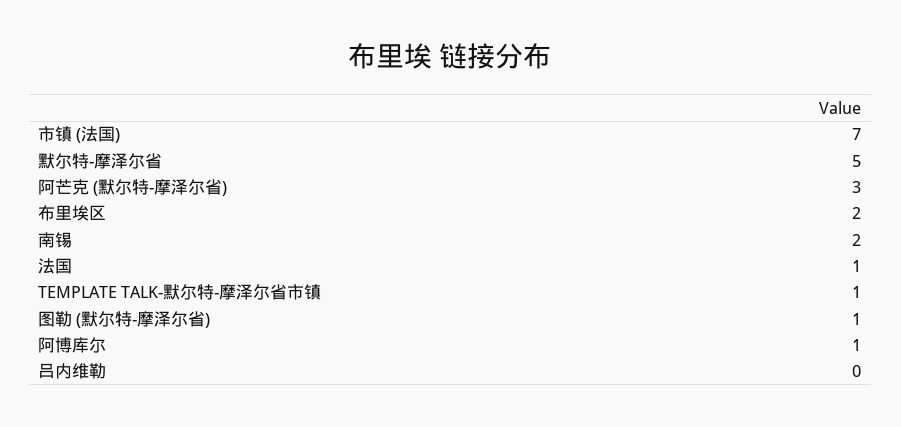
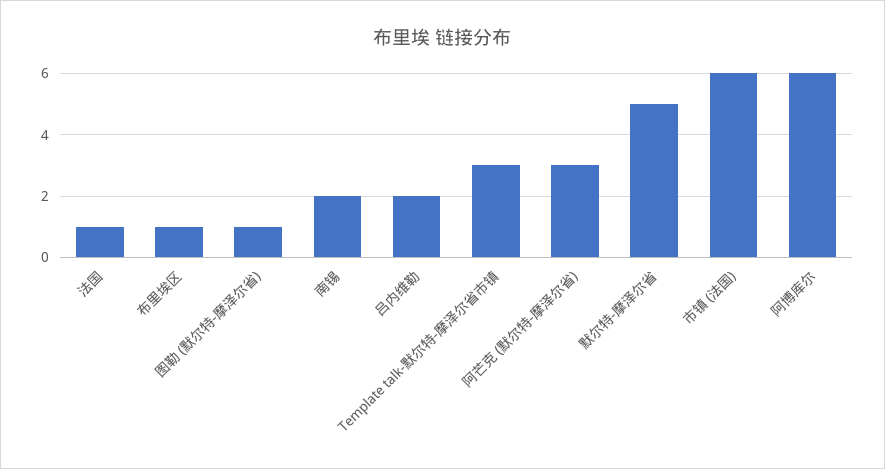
  {
-   "市镇 (法国)": 7,
+   "市镇 (法国)": 6,
    "默尔特-摩泽尔省": 5,
    "阿芒克 (默尔特-摩泽尔省)": 3,
-   "布里埃区": 2,
+   "布里埃区": 1,
    "南锡": 2,
    "法国": 1,
-   "TEMPLATE TALK-默尔特-摩泽尔省市镇": 1,
+   "TEMPLATE TALK-默尔特-摩泽尔省市镇": 3,
    "图勒 (默尔特-摩泽尔省)": 1,
-   "阿博库尔": 1,
+   "阿博库尔": 6,
-   "吕内维勒": 0
+   "吕内维勒": 2
  }

